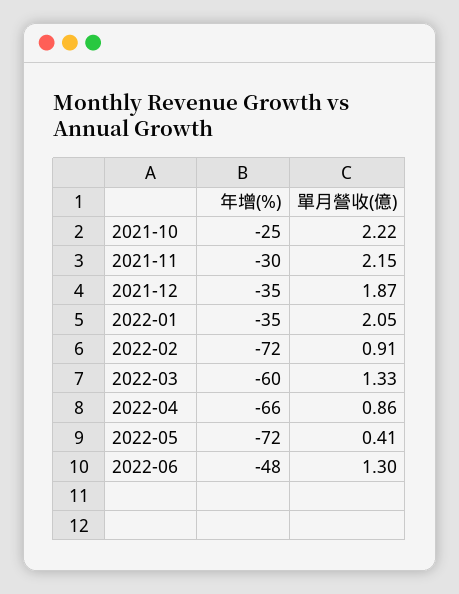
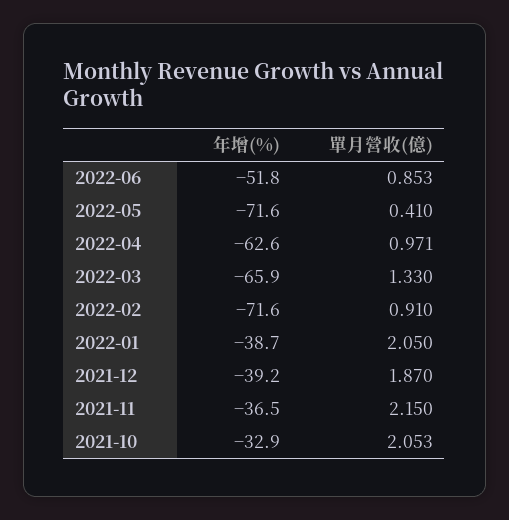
  {
    "年增(%)": {
-     "2021-10": -25,
+     "2021-10": -32.9,
-     "2021-11": -30,
+     "2021-11": -36.5,
-     "2021-12": -35,
+     "2021-12": -39.2,
-     "2022-01": -35,
+     "2022-01": -38.7,
      "2022-02": -71.6,
-     "2022-03": -60,
+     "2022-03": -65.9,
-     "2022-04": -66,
+     "2022-04": -62.6,
      "2022-05": -71.6,
-     "2022-06": -48
+     "2022-06": -51.8
    },
    "單月營收(億)": {
-     "2021-10": 2.22,
+     "2021-10": 2.053,
      "2021-11": 2.15,
      "2021-12": 1.87,
      "2022-01": 2.05,
      "2022-02": 0.91,
      "2022-03": 1.33,
-     "2022-04": 0.86,
+     "2022-04": 0.971,
      "2022-05": 0.41,
-     "2022-06": 1.3
+     "2022-06": 0.853
    }
  }

